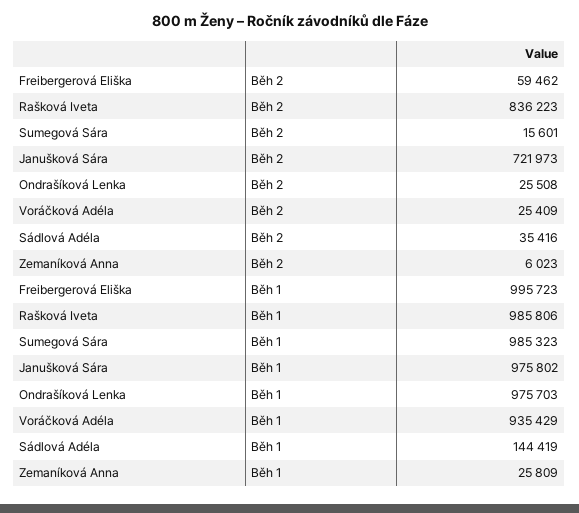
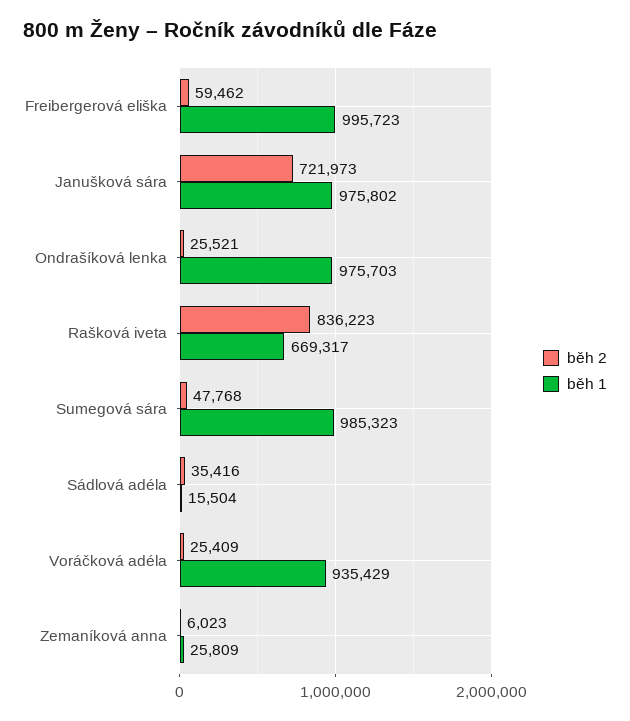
  {
    "Běh 2": {
      "Freibergerová Eliška": 59462,
      "Rašková Iveta": 836223,
-     "Sumegová Sára": 15601,
+     "Sumegová Sára": 47768,
      "Janušková Sára": 721973,
-     "Ondrašíková Lenka": 25508,
+     "Ondrašíková Lenka": 25521,
      "Voráčková Adéla": 25409,
      "Sádlová Adéla": 35416,
      "Zemaníková Anna": 6023
    },
    "Běh 1": {
      "Freibergerová Eliška": 995723,
-     "Rašková Iveta": 985806,
+     "Rašková Iveta": 669317,
      "Sumegová Sára": 985323,
      "Janušková Sára": 975802,
      "Ondrašíková Lenka": 975703,
      "Voráčková Adéla": 935429,
-     "Sádlová Adéla": 144419,
+     "Sádlová Adéla": 15504,
      "Zemaníková Anna": 25809
    }
  }

